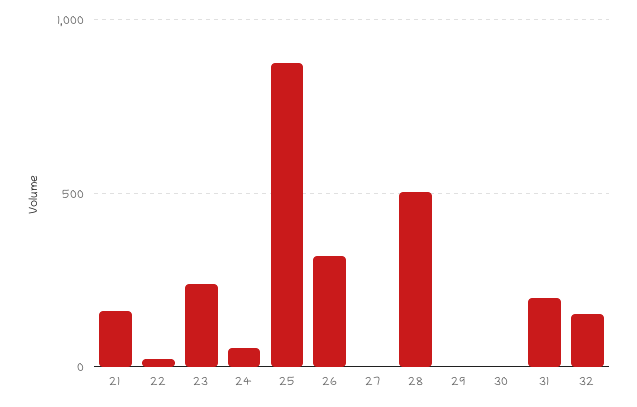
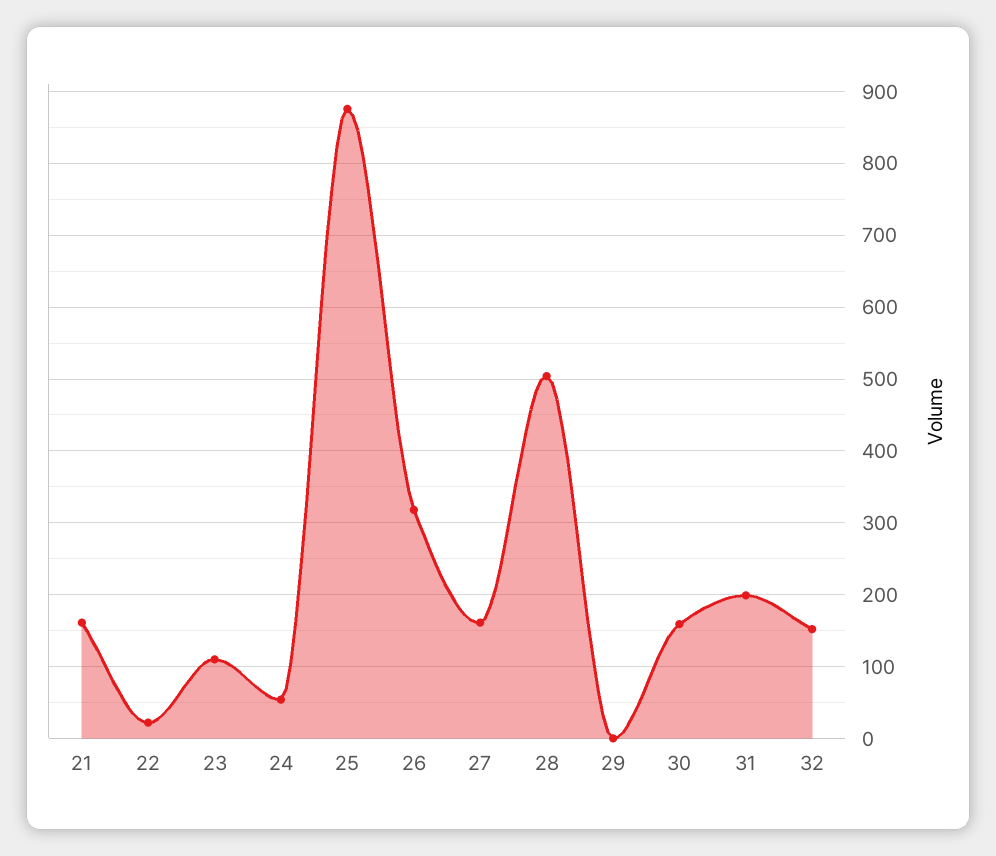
  {
    "21": 160,
    "22": 20,
-   "23": 250,
+   "23": 110,
    "24": 50,
    "25": 880,
    "26": 320,
-   "27": 0,
+   "27": 160,
    "28": 500,
    "29": 0,
-   "30": 0,
+   "30": 160,
    "31": 200,
    "32": 150
  }

